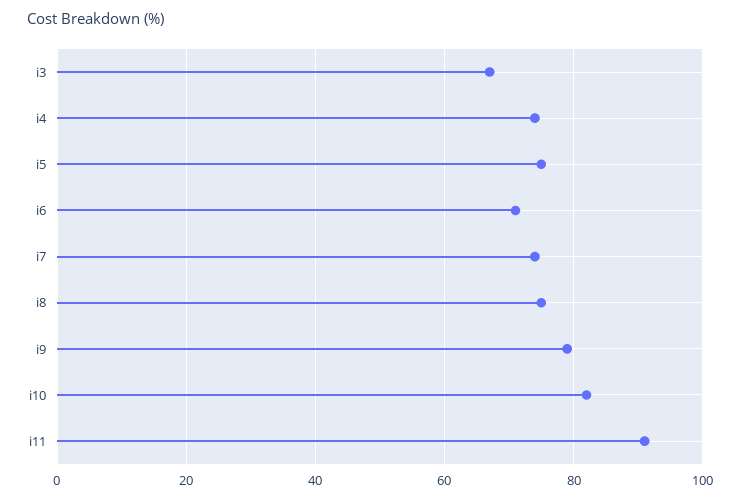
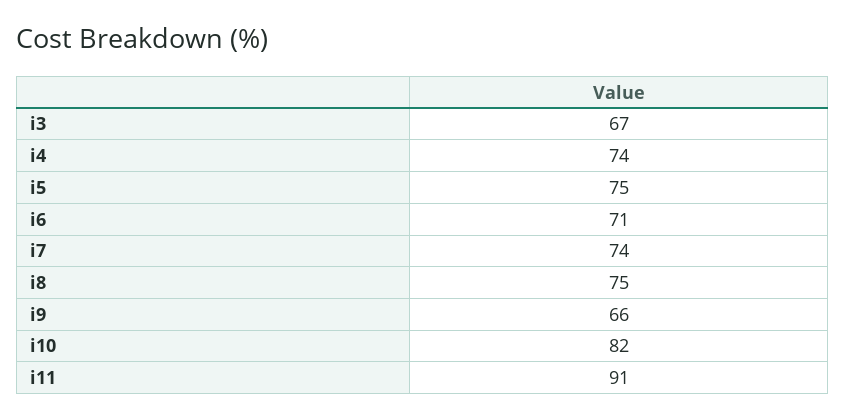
  {
    "i3": 67,
    "i4": 74,
    "i5": 75,
    "i6": 71,
    "i7": 74,
    "i8": 75,
-   "i9": 80,
+   "i9": 66,
    "i10": 82,
    "i11": 91
  }

